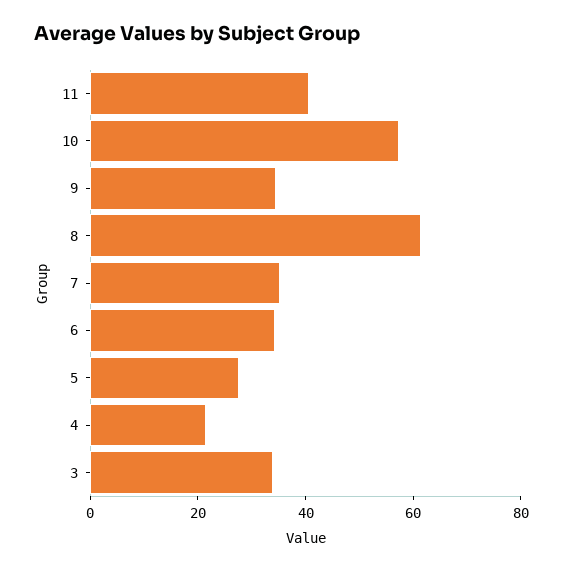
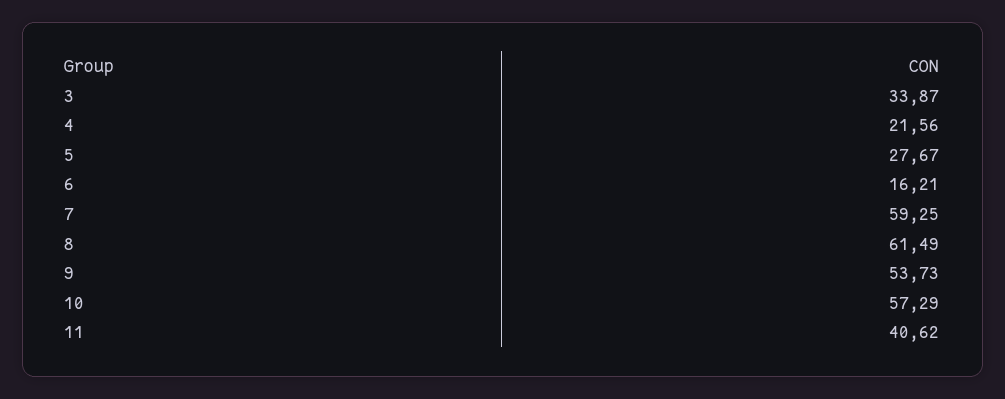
  {
    "11": 40.62,
    "10": 57.29,
-   "9": 35,
+   "9": 53.73,
    "8": 61.49,
-   "7": 35,
+   "7": 59.25,
-   "6": 35,
+   "6": 16.21,
    "5": 27.67,
    "4": 21.56,
    "3": 33.87
  }

